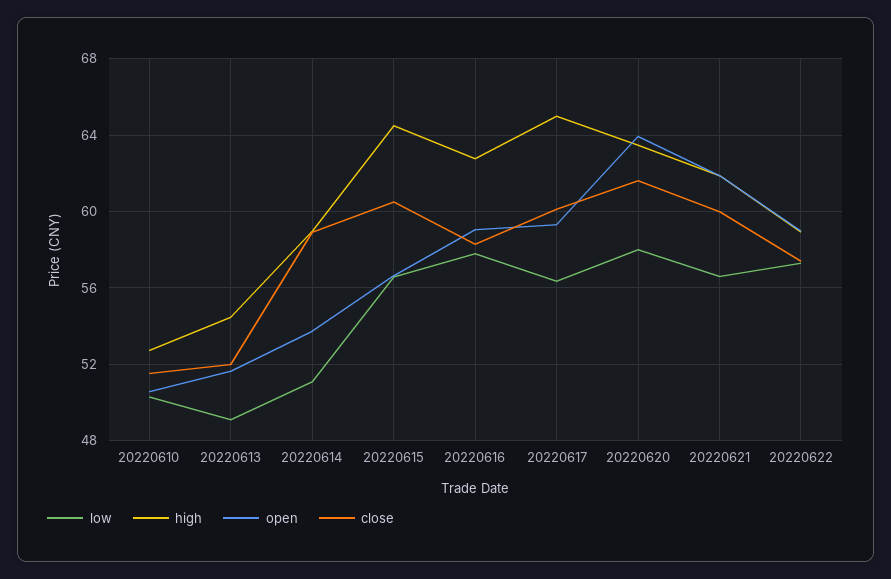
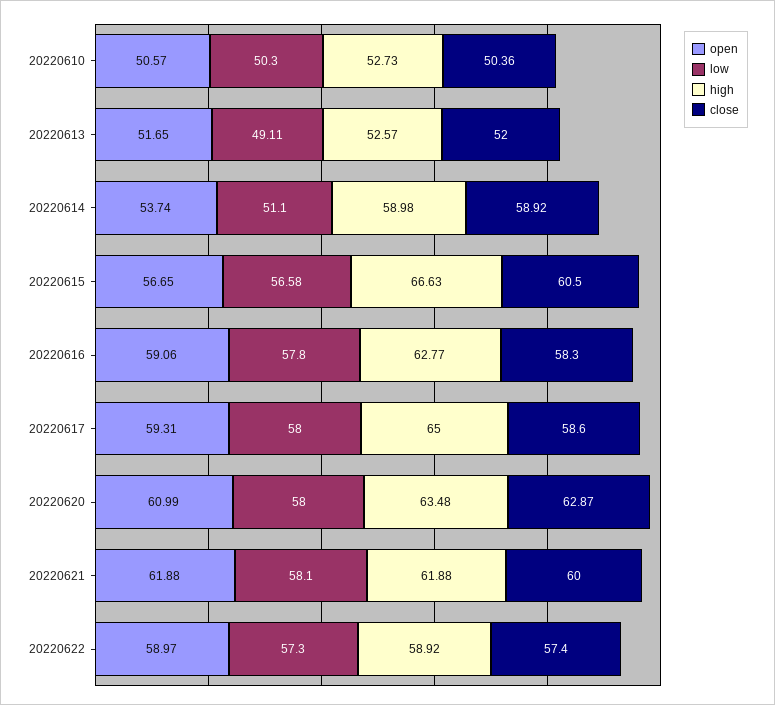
  {
    "low": {
      "20220610": 50.3,
      "20220613": 49.11,
      "20220614": 51.1,
      "20220615": 56.58,
      "20220616": 57.8,
-     "20220617": 56.5,
+     "20220617": 58,
      "20220620": 58,
-     "20220621": 56.5,
+     "20220621": 58.1,
      "20220622": 57.3
    },
    "high": {
      "20220610": 52.73,
-     "20220613": 54.5,
+     "20220613": 52.57,
      "20220614": 58.98,
-     "20220615": 64.5,
+     "20220615": 66.63,
      "20220616": 62.77,
      "20220617": 65,
      "20220620": 63.48,
      "20220621": 61.88,
      "20220622": 58.92
    },
    "open": {
      "20220610": 50.57,
      "20220613": 51.65,
      "20220614": 53.74,
      "20220615": 56.65,
      "20220616": 59.06,
      "20220617": 59.31,
-     "20220620": 64,
+     "20220620": 60.99,
      "20220621": 61.88,
      "20220622": 58.97
    },
    "close": {
-     "20220610": 51.5,
+     "20220610": 50.36,
      "20220613": 52,
      "20220614": 58.92,
      "20220615": 60.5,
      "20220616": 58.3,
-     "20220617": 60,
+     "20220617": 58.6,
-     "20220620": 61.5,
+     "20220620": 62.87,
      "20220621": 60,
      "20220622": 57.4
    }
  }

